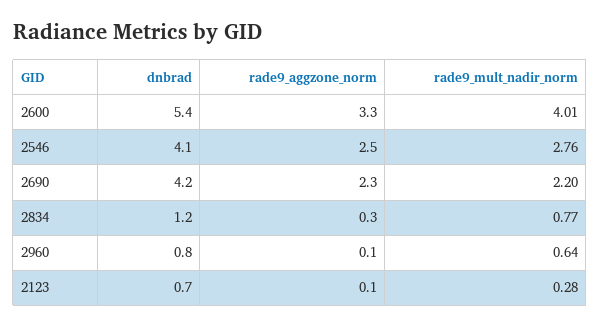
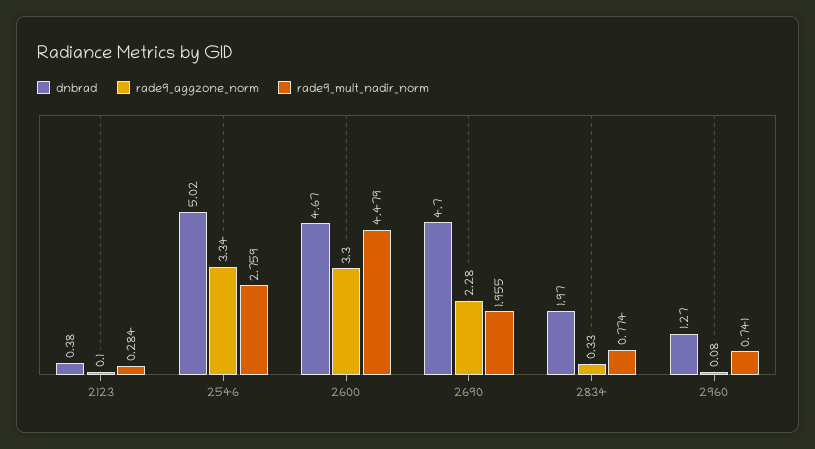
  {
    "dnbrad": {
-     "2600": 5.4,
+     "2600": 4.67,
-     "2546": 4.1,
+     "2546": 5.02,
-     "2690": 4.2,
+     "2690": 4.7,
-     "2834": 1.2,
+     "2834": 1.97,
-     "2960": 0.8,
+     "2960": 1.27,
-     "2123": 0.7
+     "2123": 0.38
    },
    "rade9_aggzone_norm": {
      "2600": 3.3,
-     "2546": 2.5,
+     "2546": 3.34,
      "2690": 2.28,
      "2834": 0.33,
      "2960": 0.08,
      "2123": 0.1
    },
    "rade9_mult_nadir_norm": {
-     "2600": 4.01,
+     "2600": 4.479,
      "2546": 2.759,
-     "2690": 2.2,
+     "2690": 1.955,
      "2834": 0.774,
-     "2960": 0.64,
+     "2960": 0.741,
      "2123": 0.284
    }
  }

